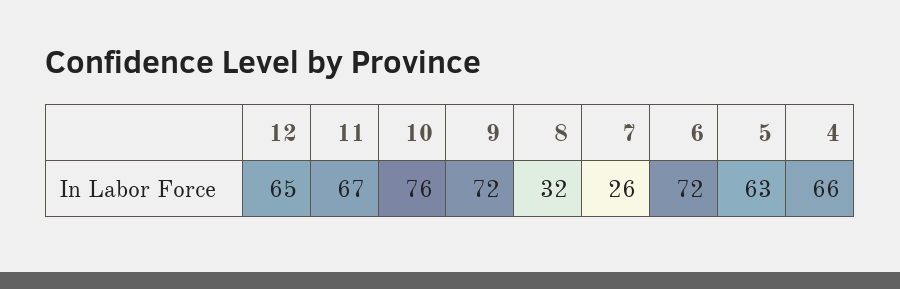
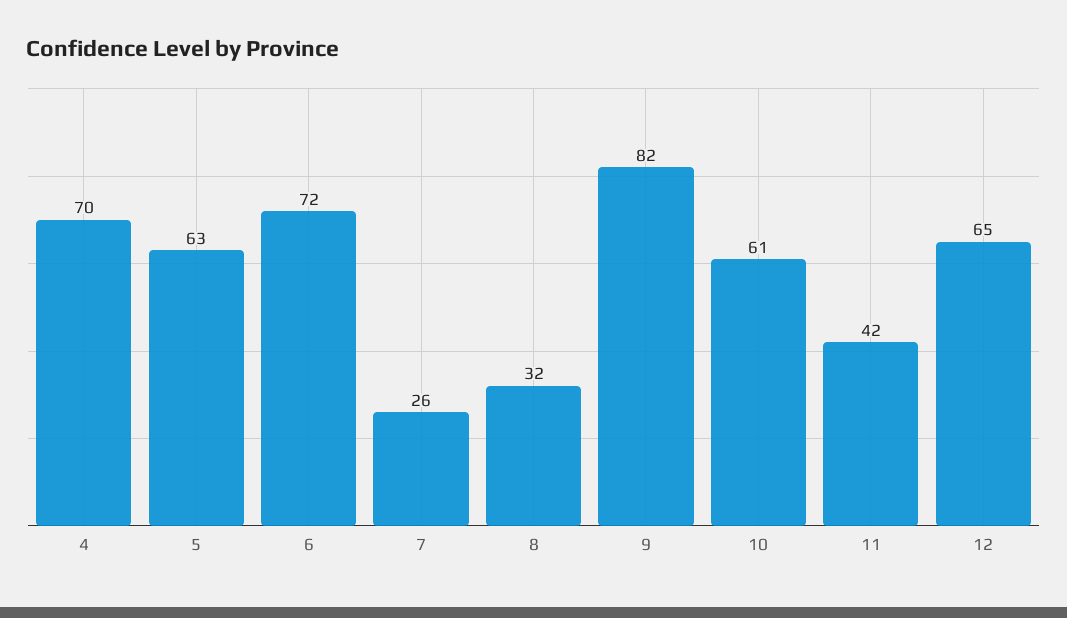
  {
    "12": 65,
-   "11": 67,
+   "11": 42,
-   "10": 76,
+   "10": 61,
-   "9": 72,
+   "9": 82,
    "8": 32,
    "7": 26,
    "6": 72,
    "5": 63,
-   "4": 66
+   "4": 70
  }

